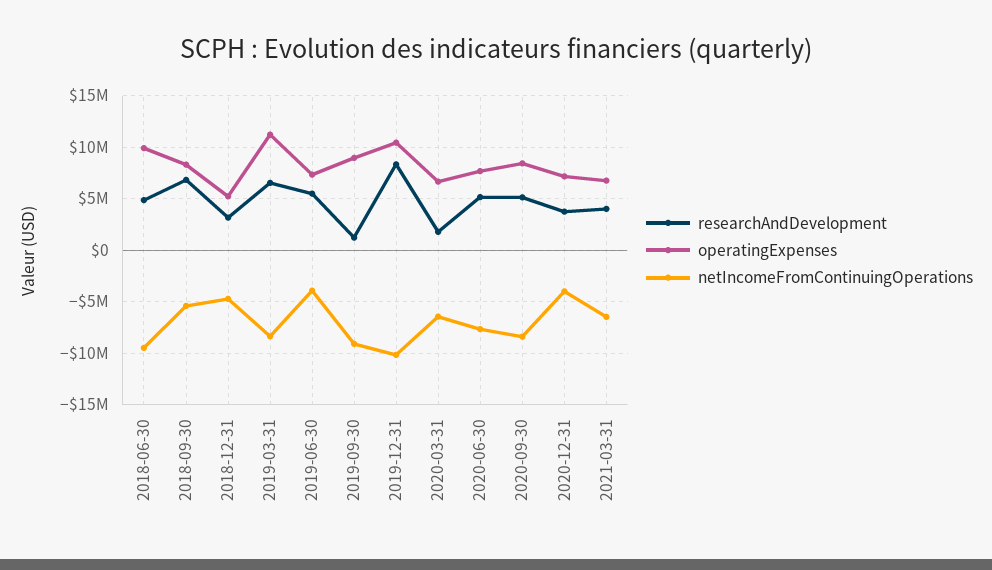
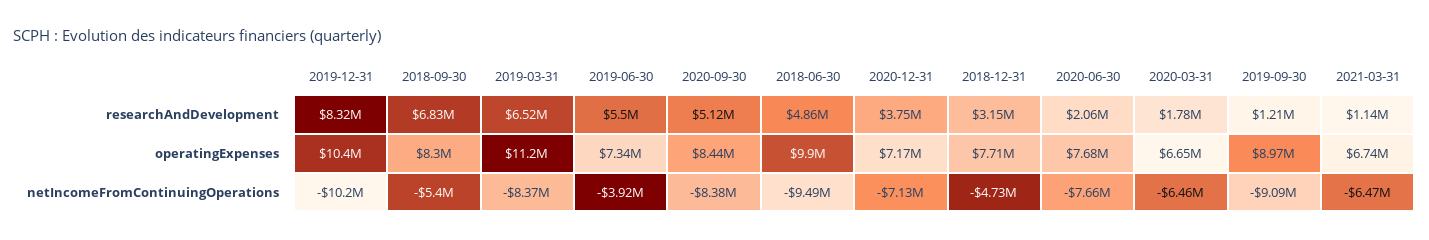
  {
    "researchAndDevelopment": {
      "2018-06-30": 4860000,
      "2018-09-30": 6830000,
      "2018-12-31": 3150000,
      "2019-03-31": 6520000,
      "2019-06-30": 5500000,
      "2019-09-30": 1210000,
      "2019-12-31": 8320000,
      "2020-03-31": 1780000,
-     "2020-06-30": 5000000,
+     "2020-06-30": 2060000,
      "2020-09-30": 5120000,
      "2020-12-31": 3750000,
-     "2021-03-31": 4000000
+     "2021-03-31": 1140000
    },
    "operatingExpenses": {
      "2018-06-30": 9900000,
      "2018-09-30": 8300000,
-     "2018-12-31": 5000000,
+     "2018-12-31": 7710000,
      "2019-03-31": 11200000,
      "2019-06-30": 7340000,
      "2019-09-30": 8970000,
      "2019-12-31": 10400000,
      "2020-03-31": 6650000,
      "2020-06-30": 7680000,
      "2020-09-30": 8440000,
      "2020-12-31": 7170000,
      "2021-03-31": 6740000
    },
    "netIncomeFromContinuingOperations": {
      "2018-06-30": -9490000,
      "2018-09-30": -5400000,
      "2018-12-31": -4730000,
      "2019-03-31": -8370000,
      "2019-06-30": -3920000,
      "2019-09-30": -9090000,
      "2019-12-31": -10200000,
      "2020-03-31": -6460000,
      "2020-06-30": -7660000,
      "2020-09-30": -8380000,
-     "2020-12-31": -4000000,
+     "2020-12-31": -7130000,
      "2021-03-31": -6470000
    }
  }

